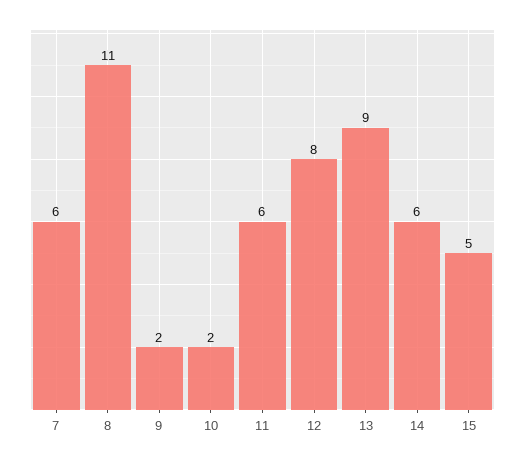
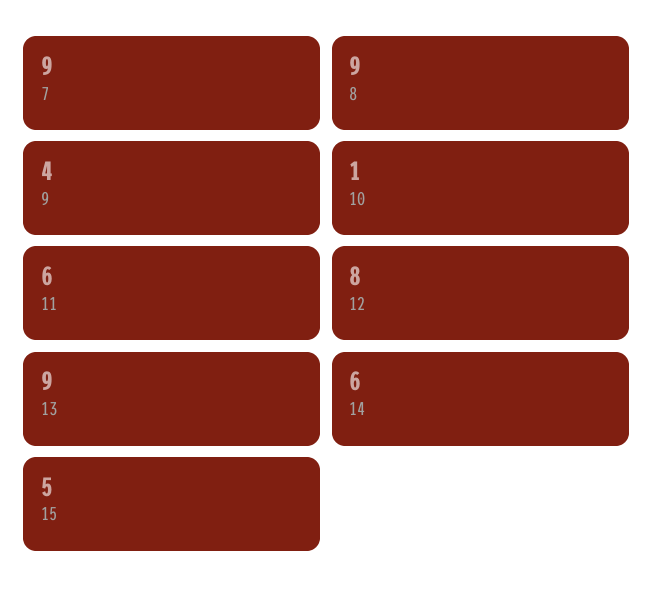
  {
-   "7": 6,
+   "7": 9,
-   "8": 11,
+   "8": 9,
-   "9": 2,
+   "9": 4,
-   "10": 2,
+   "10": 1,
    "11": 6,
    "12": 8,
    "13": 9,
    "14": 6,
    "15": 5
  }

